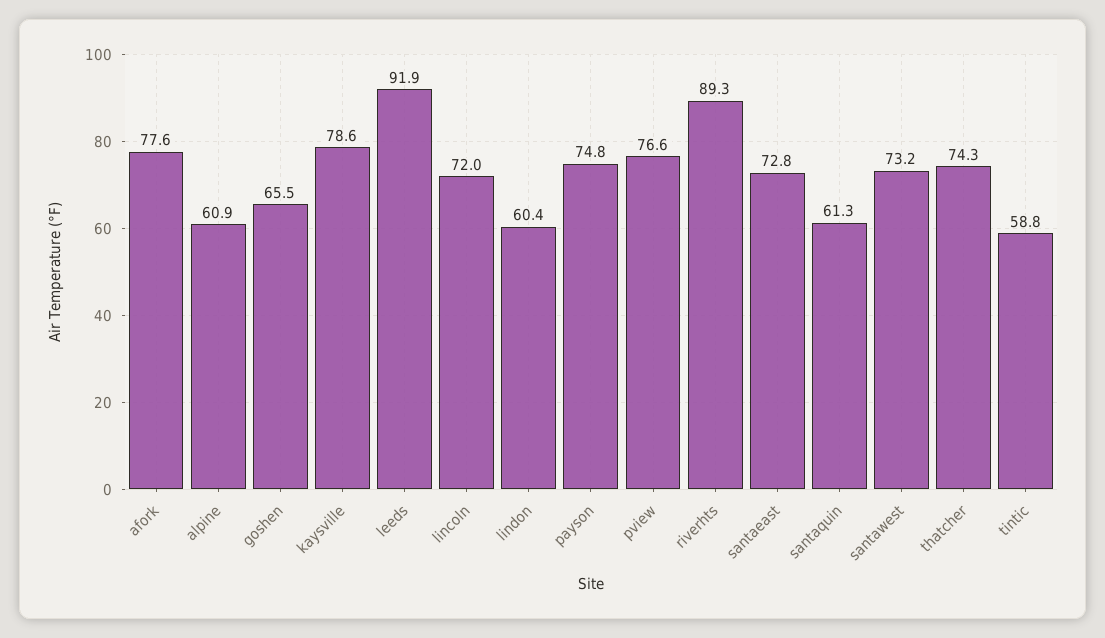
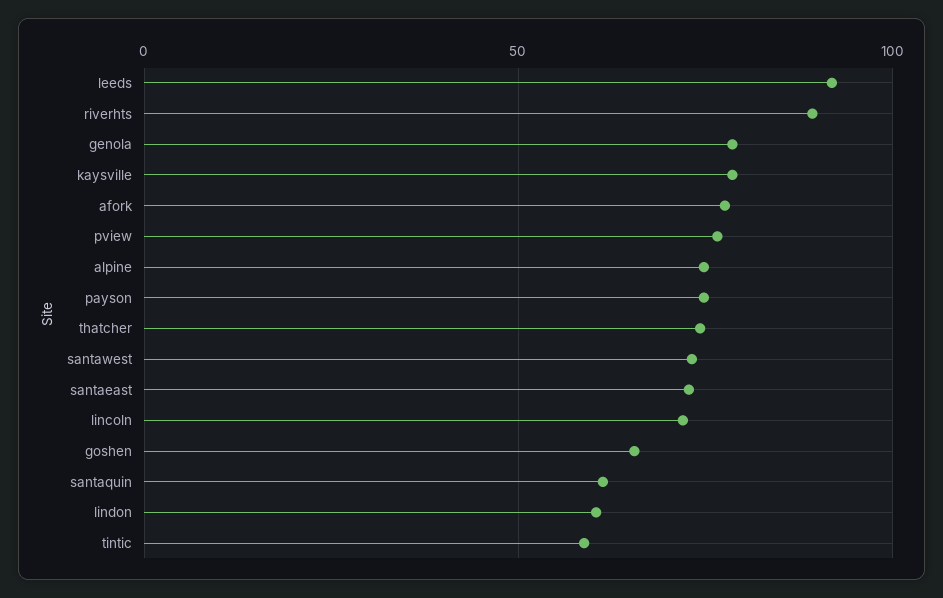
  {
    "afork": 77.6,
-   "alpine": 60.9,
+   "alpine": 75,
    "goshen": 65.5,
    "kaysville": 78.6,
    "leeds": 91.9,
    "lincoln": 72,
    "lindon": 60.4,
    "payson": 74.8,
    "pview": 76.6,
    "riverhts": 89.3,
    "santaeast": 72.8,
    "santaquin": 61.3,
    "santawest": 73.2,
    "thatcher": 74.3,
-   "tintic": 58.8
+   "tintic": 58.8,
+   "genola": 80
  }

